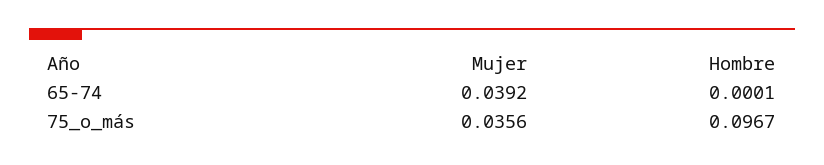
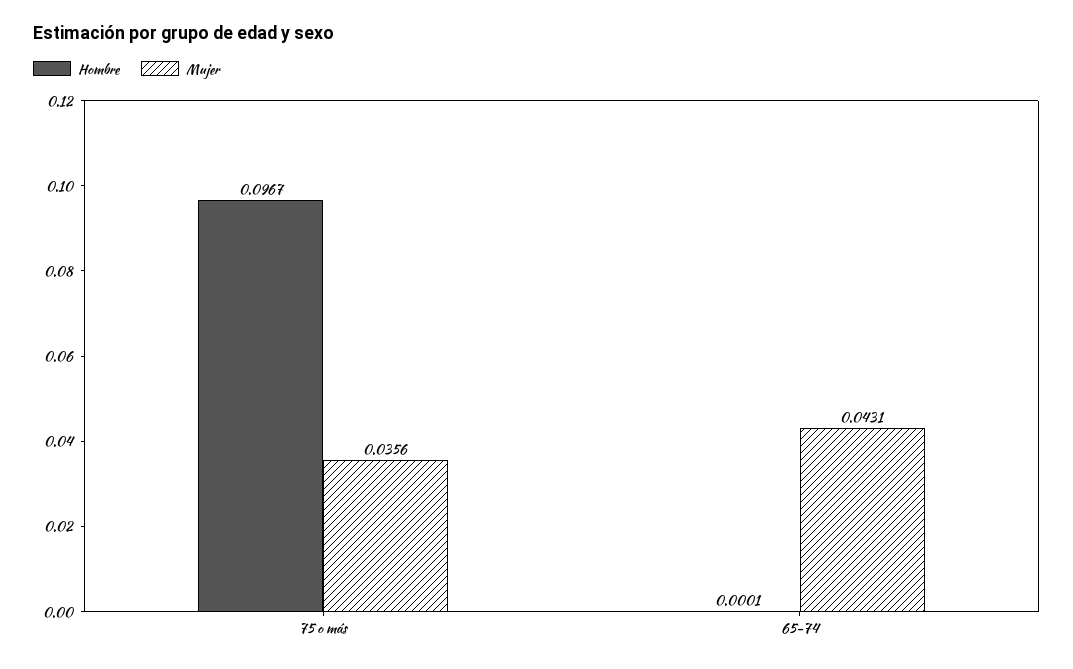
  {
    "Mujer": {
-     "65-74": 0.0392,
+     "65-74": 0.0431,
      "75_o_más": 0.0356
    },
    "Hombre": {
      "65-74": 0.0001,
      "75_o_más": 0.0967
    }
  }

